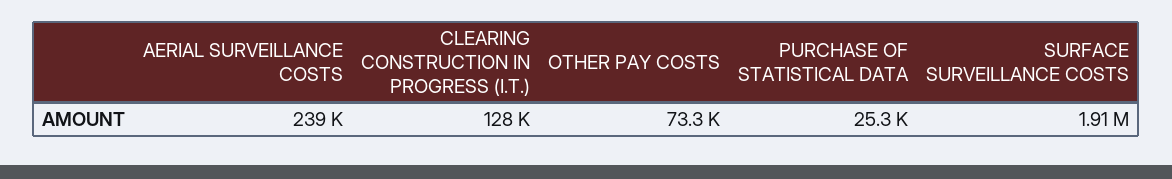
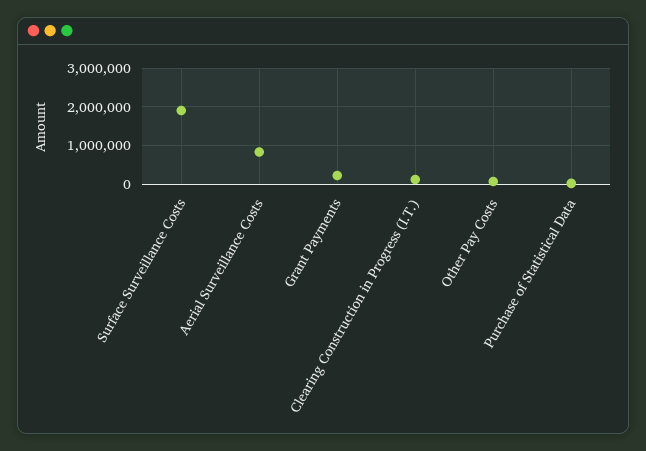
  {
-   "AERIAL SURVEILLANCE COSTS": 239000,
+   "AERIAL SURVEILLANCE COSTS": 800000,
    "CLEARING CONSTRUCTION IN PROGRESS (I.T.)": 128000,
    "OTHER PAY COSTS": 73300,
    "PURCHASE OF STATISTICAL DATA": 25300,
-   "SURFACE SURVEILLANCE COSTS": 1910000
+   "SURFACE SURVEILLANCE COSTS": 1910000,
+   "Grant Payments": 200000
  }

